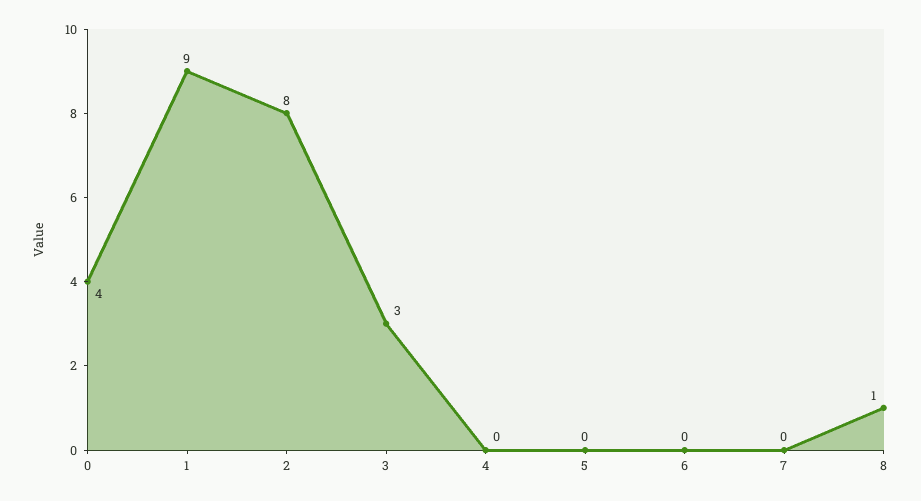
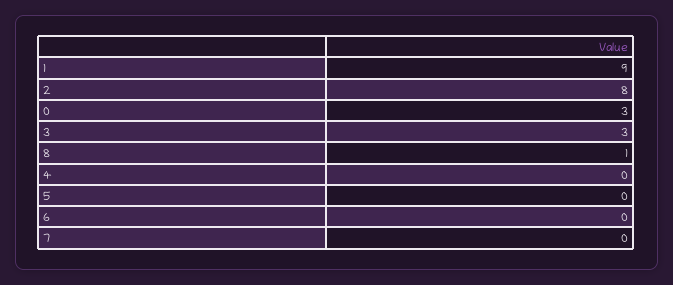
  {
-   "0": 4,
+   "0": 3,
    "1": 9,
    "2": 8,
    "3": 3,
    "4": 0,
    "5": 0,
    "6": 0,
    "7": 0,
    "8": 1
  }

